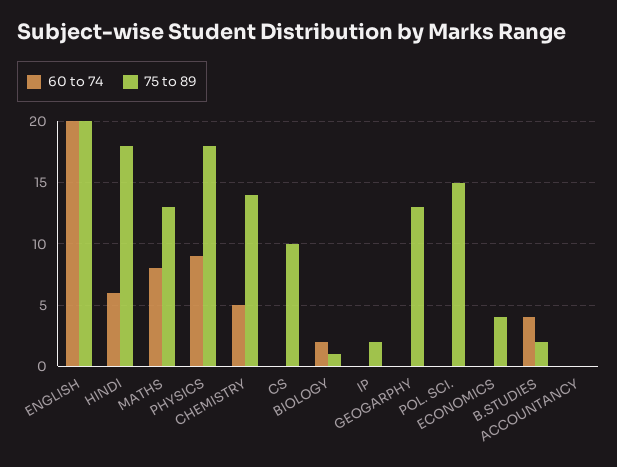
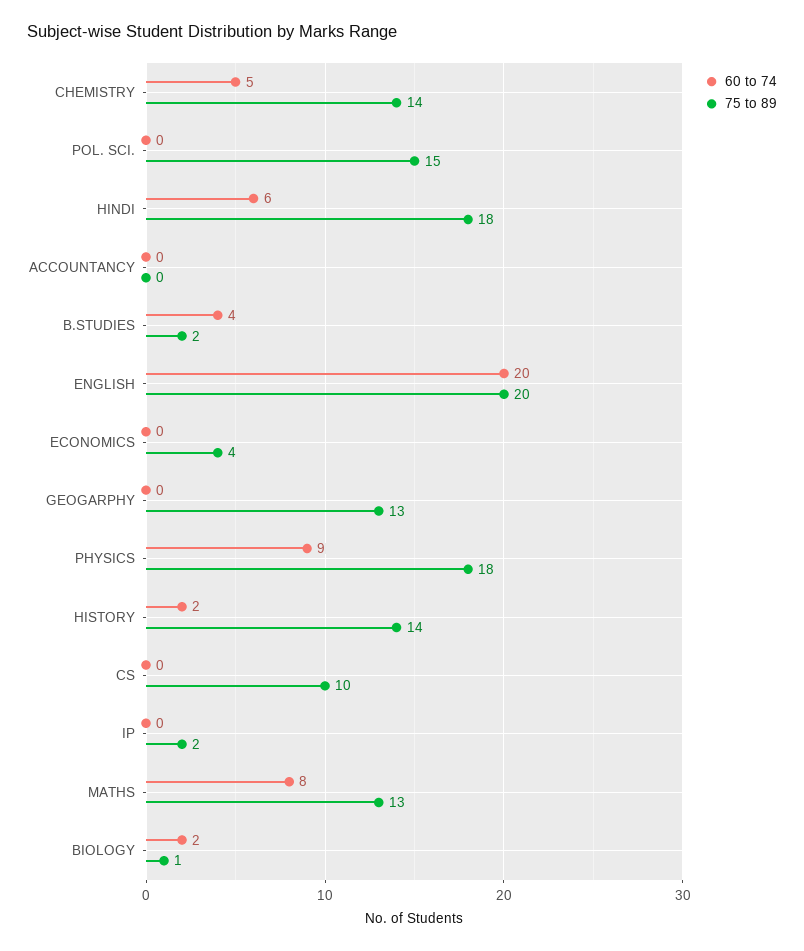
  {
    "60 to 74": {
      "ENGLISH": 20,
      "HINDI": 6,
      "MATHS": 8,
      "PHYSICS": 9,
      "CHEMISTRY": 5,
      "CS": 0,
      "BIOLOGY": 2,
      "IP": 0,
      "GEOGARPHY": 0,
      "POL. SCI.": 0,
      "ECONOMICS": 0,
      "B.STUDIES": 4,
-     "ACCOUNTANCY": 0
+     "ACCOUNTANCY": 0,
+     "HISTORY": 2
    },
    "75 to 89": {
      "ENGLISH": 20,
      "HINDI": 18,
      "MATHS": 13,
      "PHYSICS": 18,
      "CHEMISTRY": 14,
      "CS": 10,
      "BIOLOGY": 1,
      "IP": 2,
      "GEOGARPHY": 13,
      "POL. SCI.": 15,
      "ECONOMICS": 4,
      "B.STUDIES": 2,
-     "ACCOUNTANCY": 0
+     "ACCOUNTANCY": 0,
+     "HISTORY": 14
    }
  }

